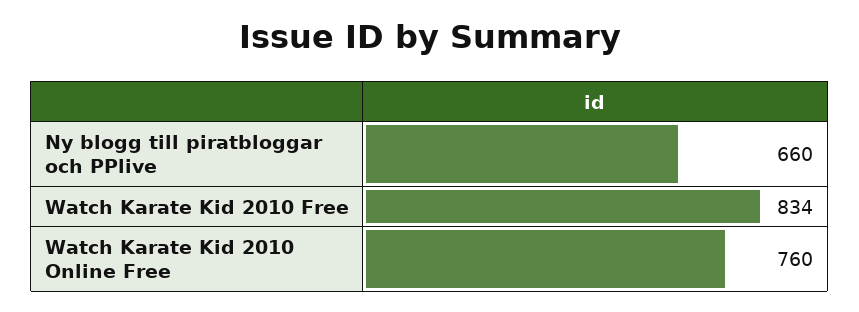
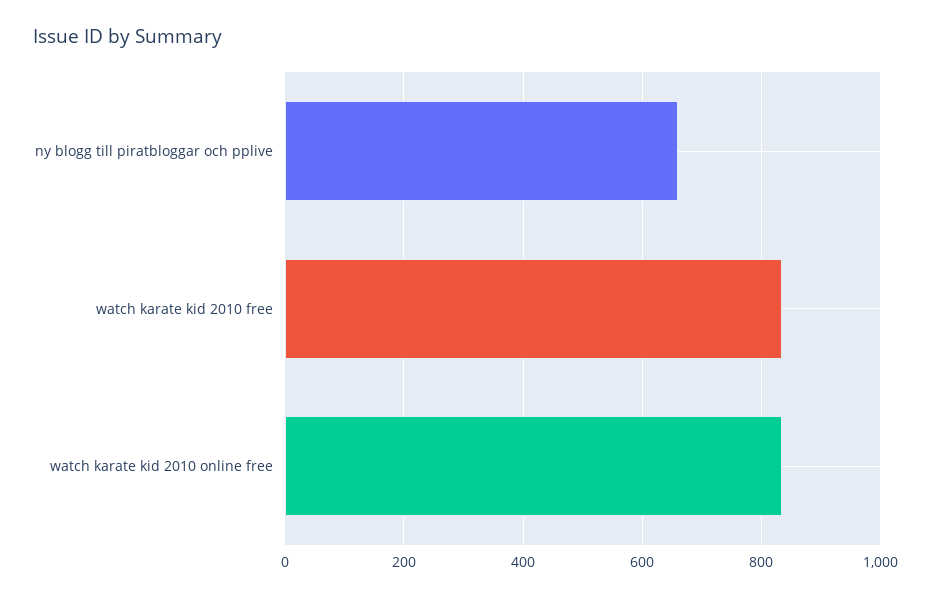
  {
    "Ny blogg till piratbloggar och PPlive": 660,
    "Watch Karate Kid 2010 Free": 834,
-   "Watch Karate Kid 2010 Online Free": 760
+   "Watch Karate Kid 2010 Online Free": 840
  }

